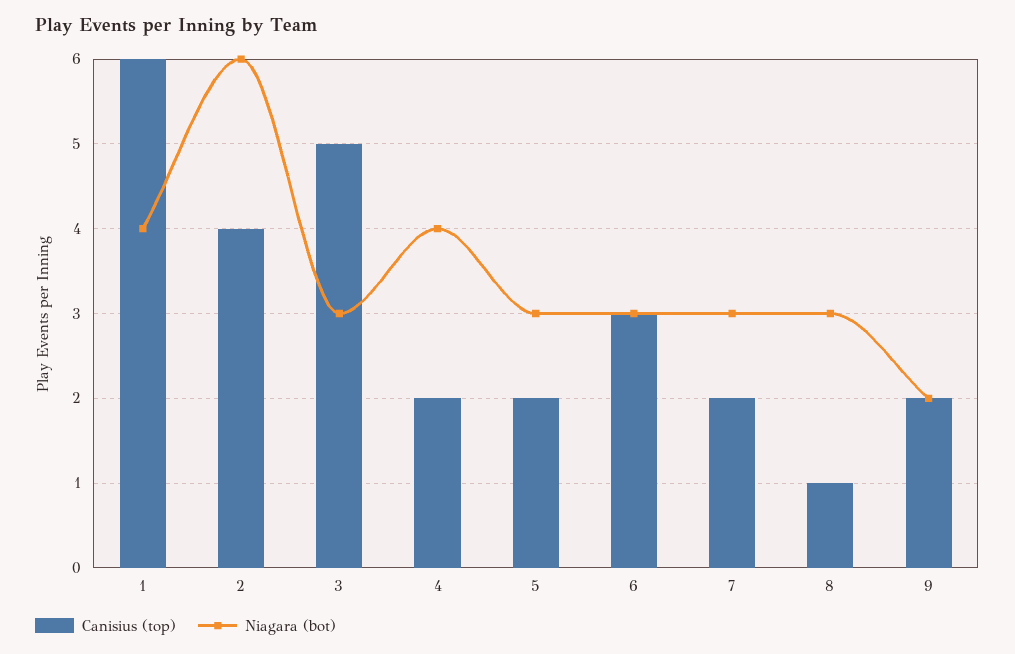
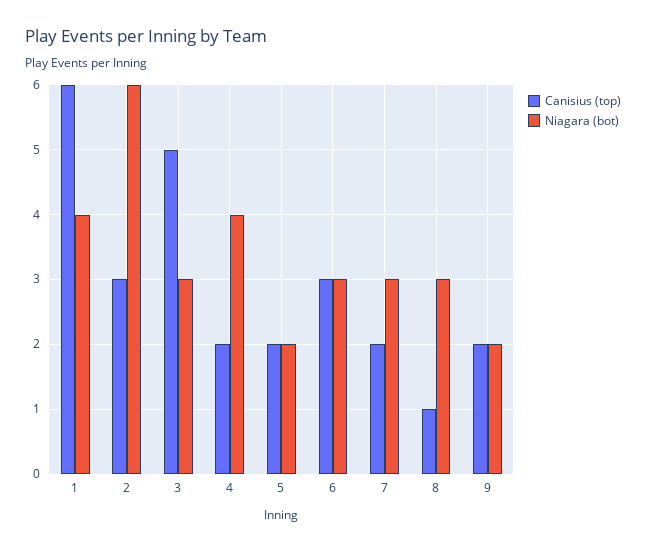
  {
    "Canisius (top)": {
      "1": 6,
-     "2": 4,
+     "2": 3,
      "3": 5,
      "4": 2,
      "5": 2,
      "6": 3,
      "7": 2,
      "8": 1,
      "9": 2
    },
    "Niagara (bot)": {
      "1": 4,
      "2": 6,
      "3": 3,
      "4": 4,
-     "5": 3,
+     "5": 2,
      "6": 3,
      "7": 3,
      "8": 3,
      "9": 2
    }
  }

